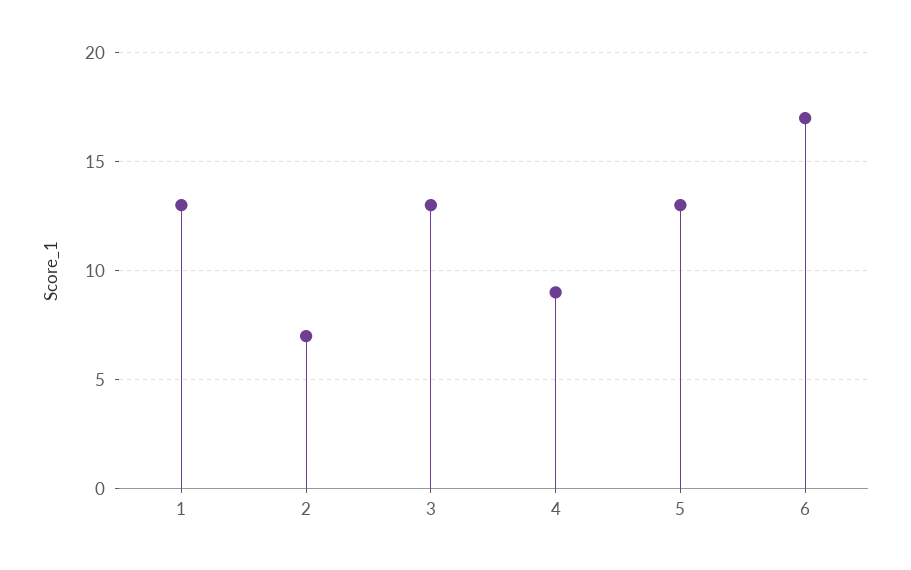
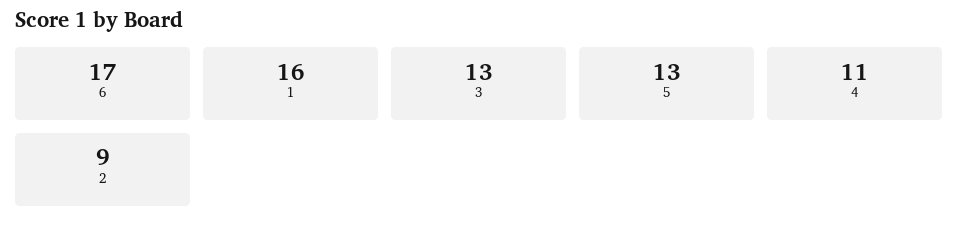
  {
-   "1": 13,
+   "1": 16,
-   "2": 7,
+   "2": 9,
    "3": 13,
-   "4": 9,
+   "4": 11,
    "5": 13,
    "6": 17
  }

